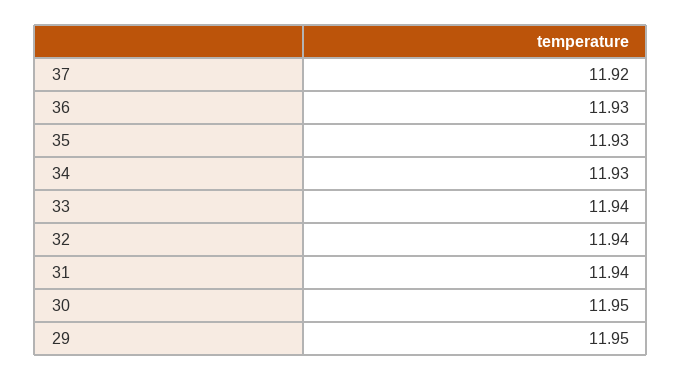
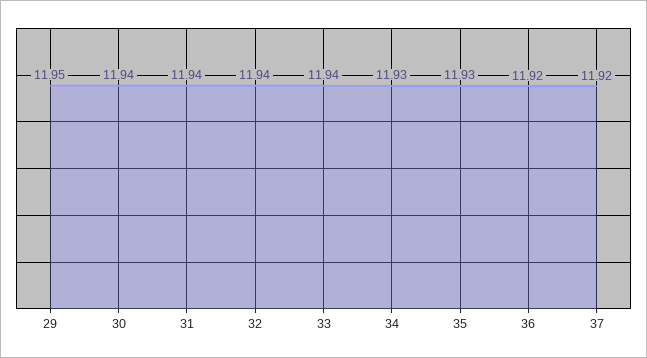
  {
    "37": 11.92,
-   "36": 11.93,
+   "36": 11.92,
    "35": 11.93,
    "34": 11.93,
    "33": 11.94,
    "32": 11.94,
    "31": 11.94,
-   "30": 11.95,
+   "30": 11.94,
    "29": 11.95
  }

